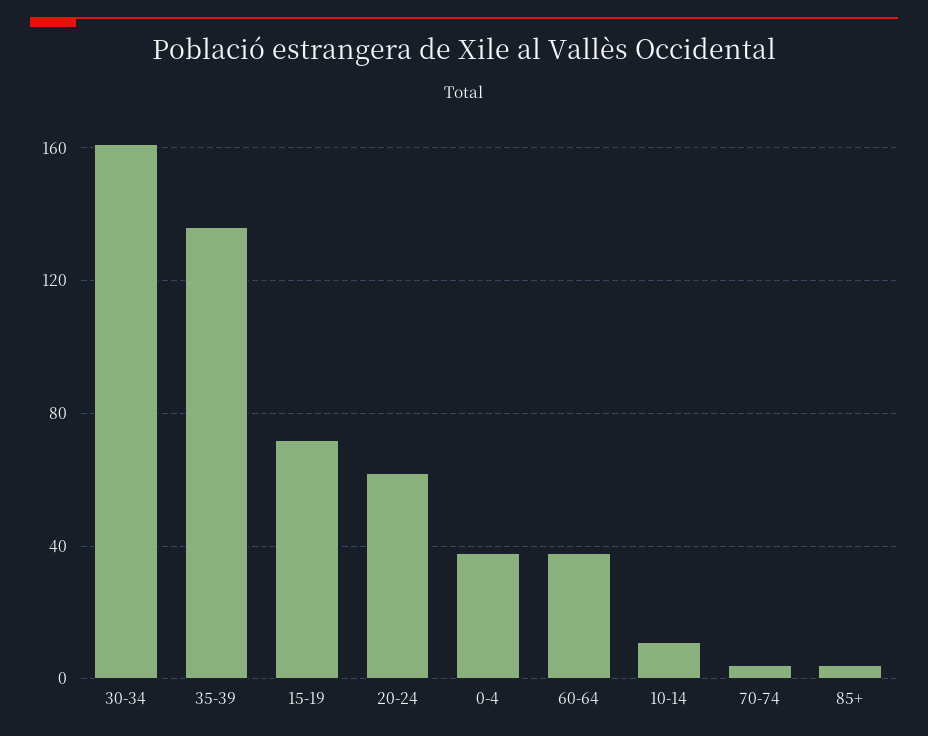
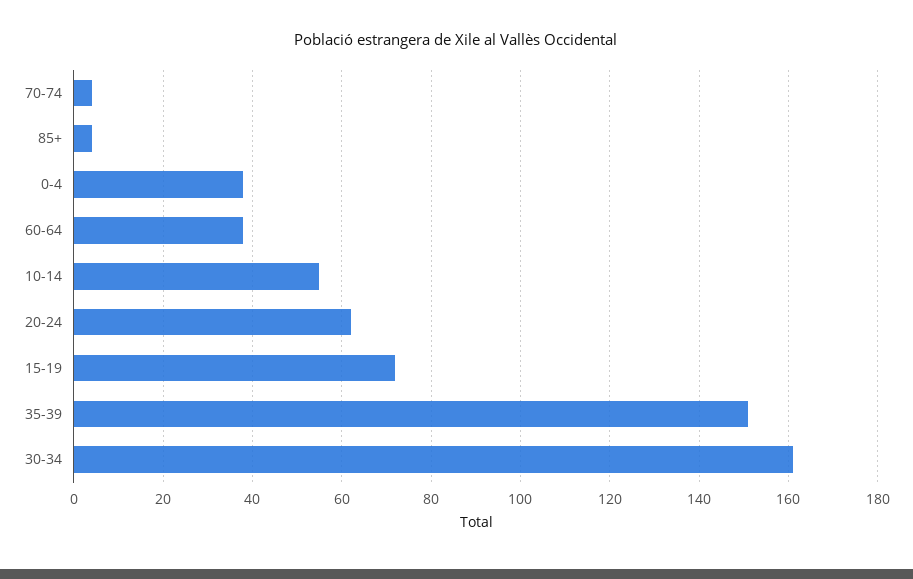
  {
    "30-34": 160,
-   "35-39": 135,
+   "35-39": 150,
    "15-19": 70,
    "20-24": 60,
    "0-4": 40,
    "60-64": 40,
-   "10-14": 10,
+   "10-14": 55,
    "70-74": 5,
    "85+": 5
  }

